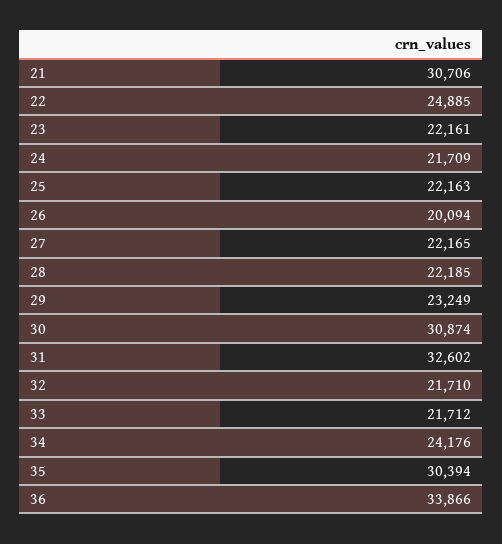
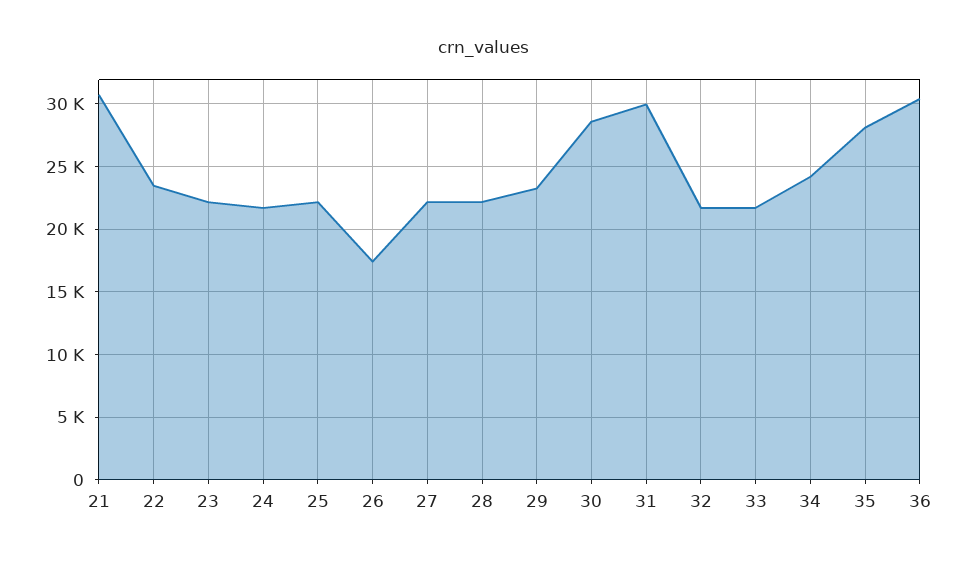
  {
    "21": 30706,
-   "22": 24885,
+   "22": 23500,
    "23": 22161,
    "24": 21709,
    "25": 22163,
-   "26": 20094,
+   "26": 17500,
    "27": 22165,
    "28": 22185,
    "29": 23249,
-   "30": 30874,
+   "30": 28500,
-   "31": 32602,
+   "31": 30000,
    "32": 21710,
    "33": 21712,
    "34": 24176,
-   "35": 30394,
+   "35": 28000,
-   "36": 33866
+   "36": 30500
  }

